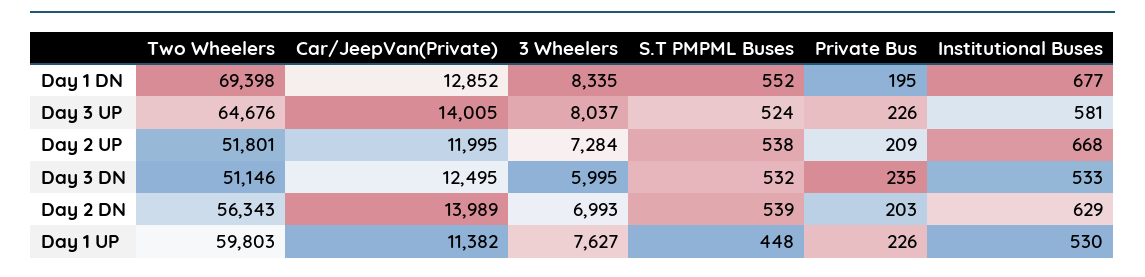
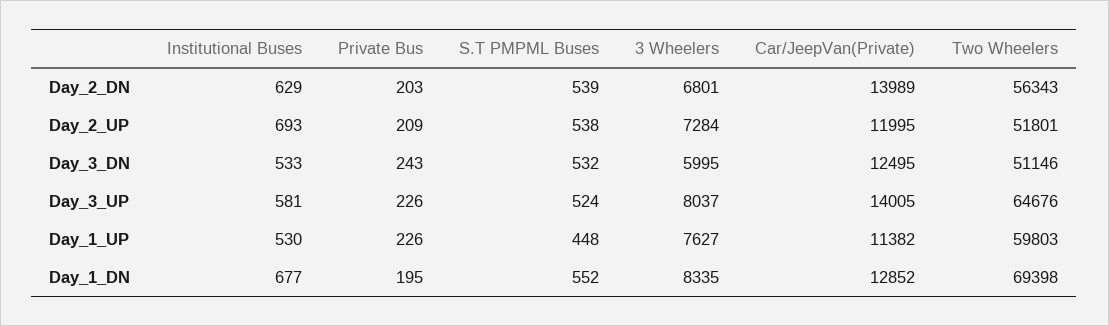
  {
    "Two Wheelers": {
      "Day 1 DN": 69398,
      "Day 3 UP": 64676,
      "Day 2 UP": 51801,
      "Day 3 DN": 51146,
      "Day 2 DN": 56343,
      "Day 1 UP": 59803
    },
    "Car/JeepVan(Private)": {
      "Day 1 DN": 12852,
      "Day 3 UP": 14005,
      "Day 2 UP": 11995,
      "Day 3 DN": 12495,
      "Day 2 DN": 13989,
      "Day 1 UP": 11382
    },
    "3 Wheelers": {
      "Day 1 DN": 8335,
      "Day 3 UP": 8037,
      "Day 2 UP": 7284,
      "Day 3 DN": 5995,
-     "Day 2 DN": 6993,
+     "Day 2 DN": 6801,
      "Day 1 UP": 7627
    },
    "S.T PMPML Buses": {
      "Day 1 DN": 552,
      "Day 3 UP": 524,
      "Day 2 UP": 538,
      "Day 3 DN": 532,
      "Day 2 DN": 539,
      "Day 1 UP": 448
    },
    "Private Bus": {
      "Day 1 DN": 195,
      "Day 3 UP": 226,
      "Day 2 UP": 209,
-     "Day 3 DN": 235,
+     "Day 3 DN": 243,
      "Day 2 DN": 203,
      "Day 1 UP": 226
    },
    "Institutional Buses": {
      "Day 1 DN": 677,
      "Day 3 UP": 581,
-     "Day 2 UP": 668,
+     "Day 2 UP": 693,
      "Day 3 DN": 533,
      "Day 2 DN": 629,
      "Day 1 UP": 530
    }
  }

